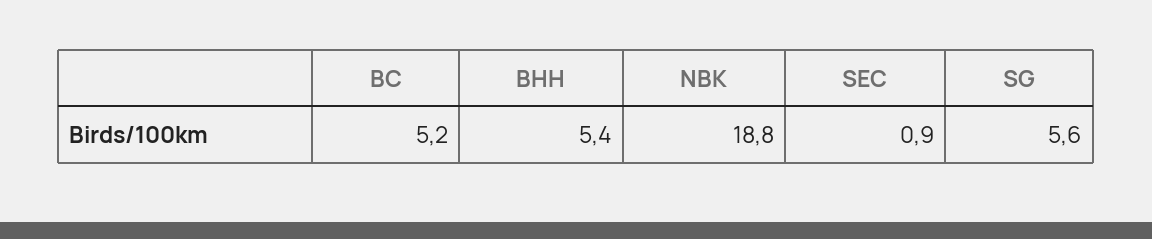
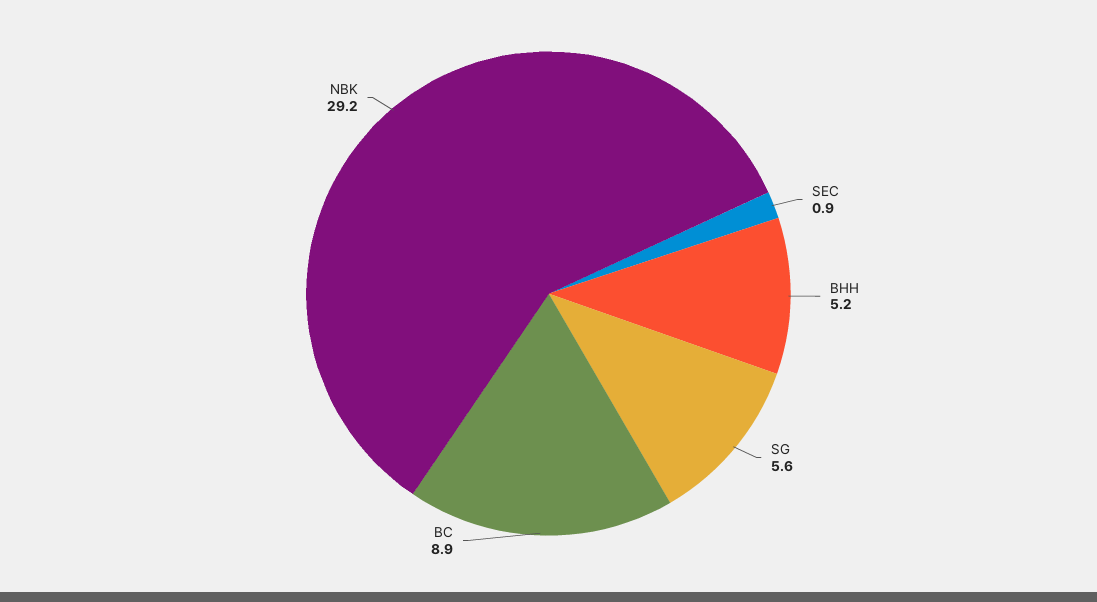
  {
-   "BC": 5.2,
+   "BC": 8.9,
-   "BHH": 5.4,
+   "BHH": 5.2,
-   "NBK": 18.8,
+   "NBK": 29.2,
    "SEC": 0.9,
    "SG": 5.6
  }

